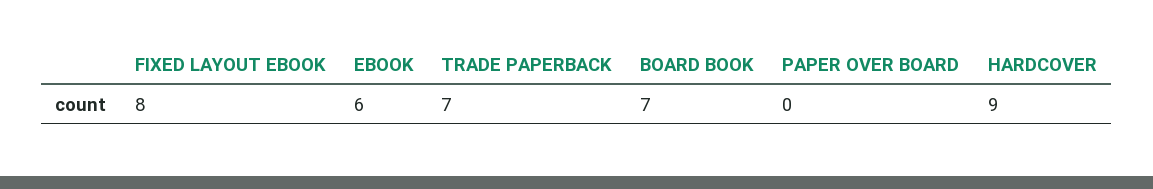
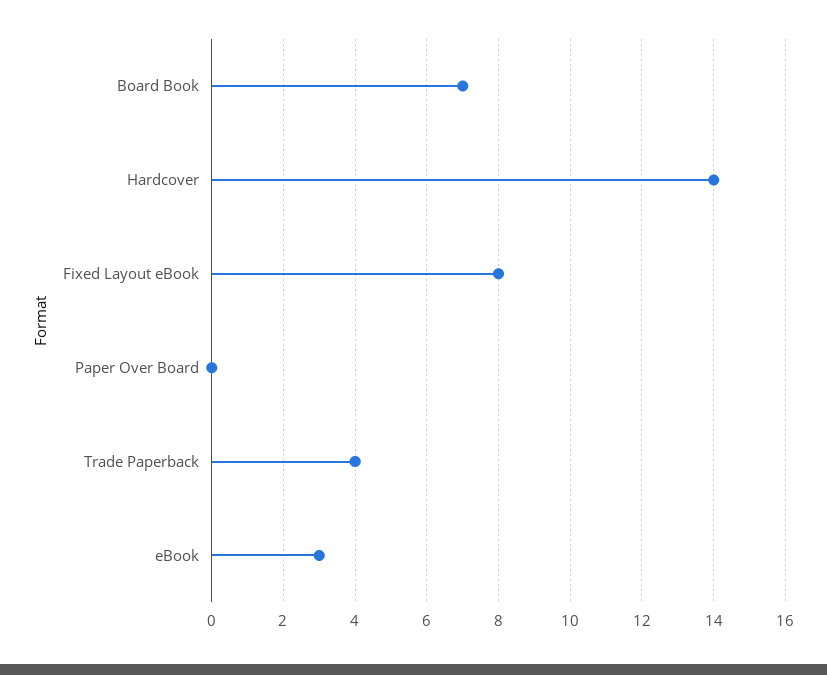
  {
    "FIXED LAYOUT EBOOK": 8,
-   "EBOOK": 6,
+   "EBOOK": 3,
-   "TRADE PAPERBACK": 7,
+   "TRADE PAPERBACK": 4,
    "BOARD BOOK": 7,
    "PAPER OVER BOARD": 0,
-   "HARDCOVER": 9
+   "HARDCOVER": 14
  }

